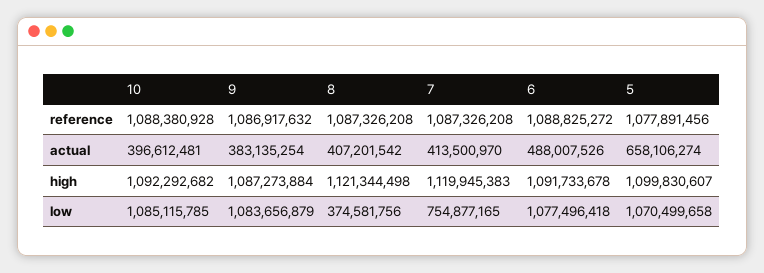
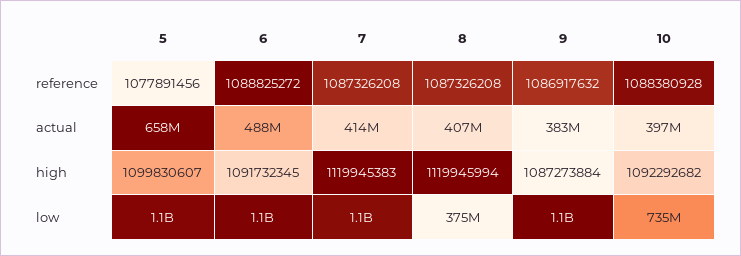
  {
    "10": {
      "reference": 1088380928,
      "actual": 396612481,
      "high": 1092292682,
-     "low": 1085115785
+     "low": 735000000
    },
    "9": {
      "reference": 1086917632,
      "actual": 383135254,
      "high": 1087273884,
      "low": 1083656879
    },
    "8": {
      "reference": 1087326208,
      "actual": 407201542,
-     "high": 1121344498,
+     "high": 1119945994,
      "low": 374581756
    },
    "7": {
      "reference": 1087326208,
      "actual": 413500970,
      "high": 1119945383,
-     "low": 754877165
+     "low": 1100000000
    },
    "6": {
      "reference": 1088825272,
      "actual": 488007526,
-     "high": 1091733678,
+     "high": 1091732345,
      "low": 1077496418
    },
    "5": {
      "reference": 1077891456,
      "actual": 658106274,
      "high": 1099830607,
      "low": 1070499658
    }
  }

